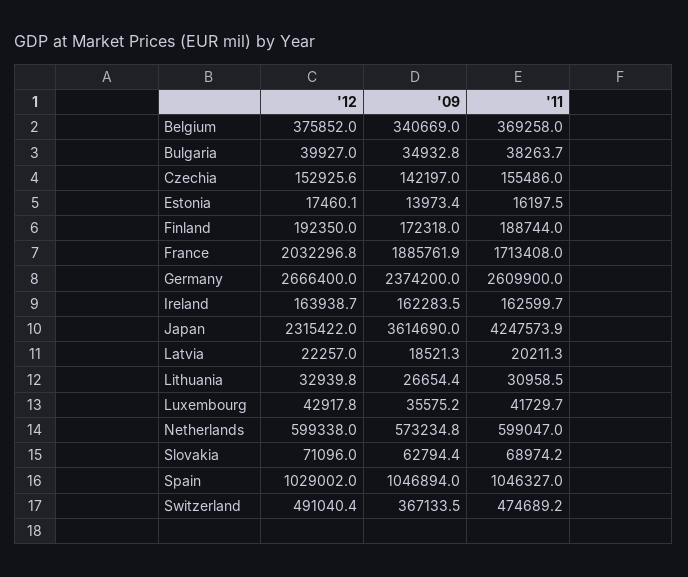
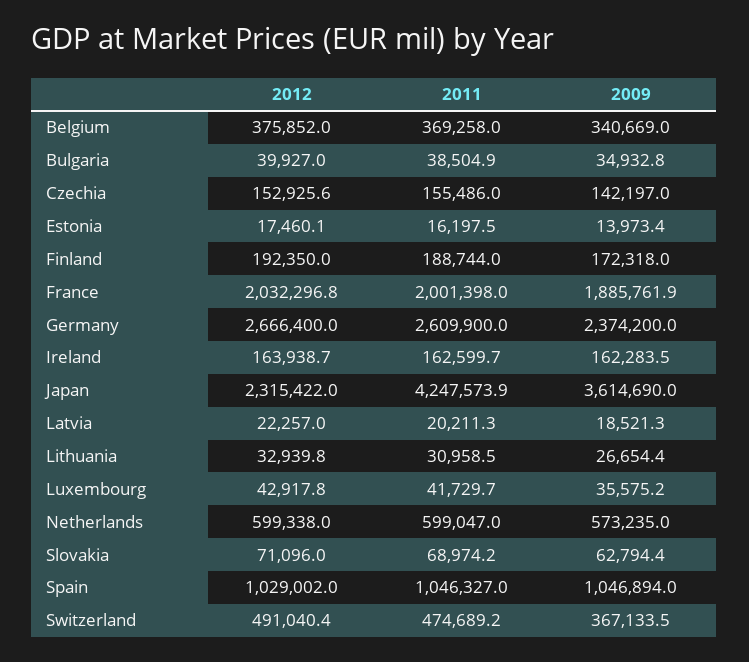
  {
    "'12": {
      "Belgium": 375852,
      "Bulgaria": 39927,
      "Czechia": 152925.6,
      "Estonia": 17460.1,
      "Finland": 192350,
      "France": 2032296.8,
      "Germany": 2666400,
      "Ireland": 163938.7,
      "Japan": 2315422,
      "Latvia": 22257,
      "Lithuania": 32939.8,
      "Luxembourg": 42917.8,
      "Netherlands": 599338,
      "Slovakia": 71096,
      "Spain": 1029002,
      "Switzerland": 491040.4
    },
    "'09": {
      "Belgium": 340669,
      "Bulgaria": 34932.8,
      "Czechia": 142197,
      "Estonia": 13973.4,
      "Finland": 172318,
      "France": 1885761.9,
      "Germany": 2374200,
      "Ireland": 162283.5,
      "Japan": 3614690,
      "Latvia": 18521.3,
      "Lithuania": 26654.4,
      "Luxembourg": 35575.2,
-     "Netherlands": 573234.8,
+     "Netherlands": 573235,
      "Slovakia": 62794.4,
      "Spain": 1046894,
      "Switzerland": 367133.5
    },
    "'11": {
      "Belgium": 369258,
-     "Bulgaria": 38263.7,
+     "Bulgaria": 38504.9,
      "Czechia": 155486,
      "Estonia": 16197.5,
      "Finland": 188744,
-     "France": 1713408,
+     "France": 2001398,
      "Germany": 2609900,
      "Ireland": 162599.7,
      "Japan": 4247573.9,
      "Latvia": 20211.3,
      "Lithuania": 30958.5,
      "Luxembourg": 41729.7,
      "Netherlands": 599047,
      "Slovakia": 68974.2,
      "Spain": 1046327,
      "Switzerland": 474689.2
    }
  }

